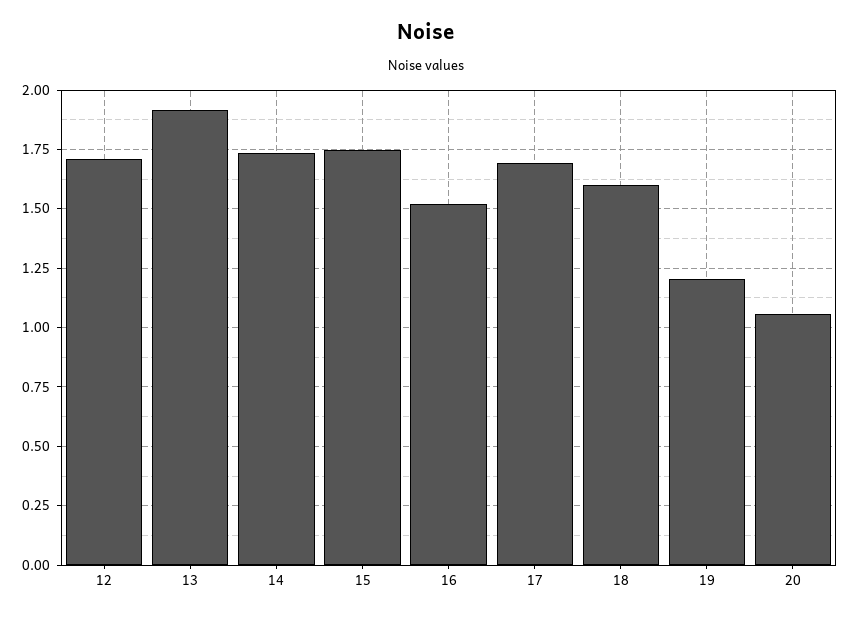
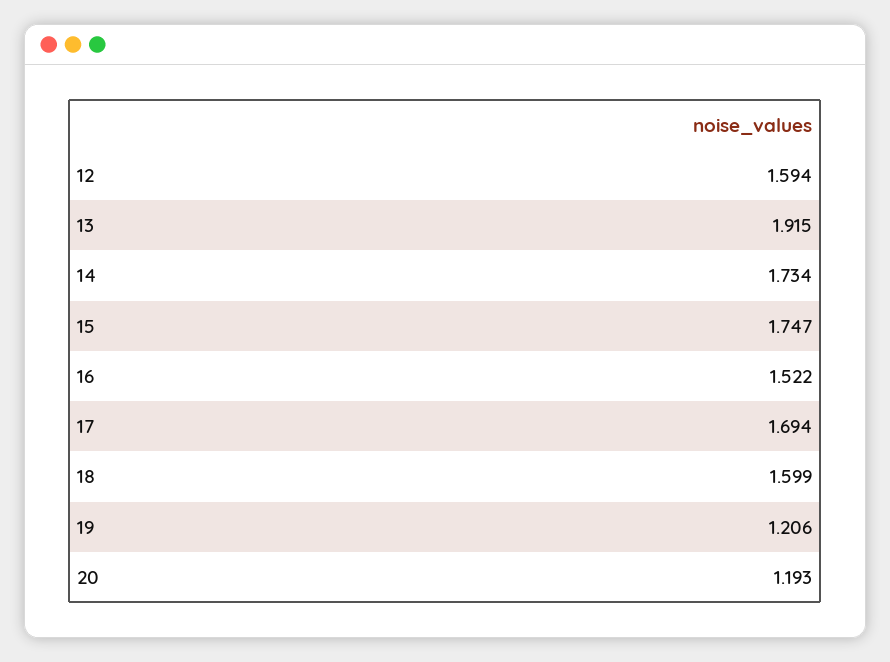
  {
-   "12": 1.7,
+   "12": 1.594,
    "13": 1.915,
    "14": 1.734,
    "15": 1.747,
    "16": 1.522,
    "17": 1.694,
    "18": 1.599,
    "19": 1.206,
-   "20": 1.05
+   "20": 1.193
  }

